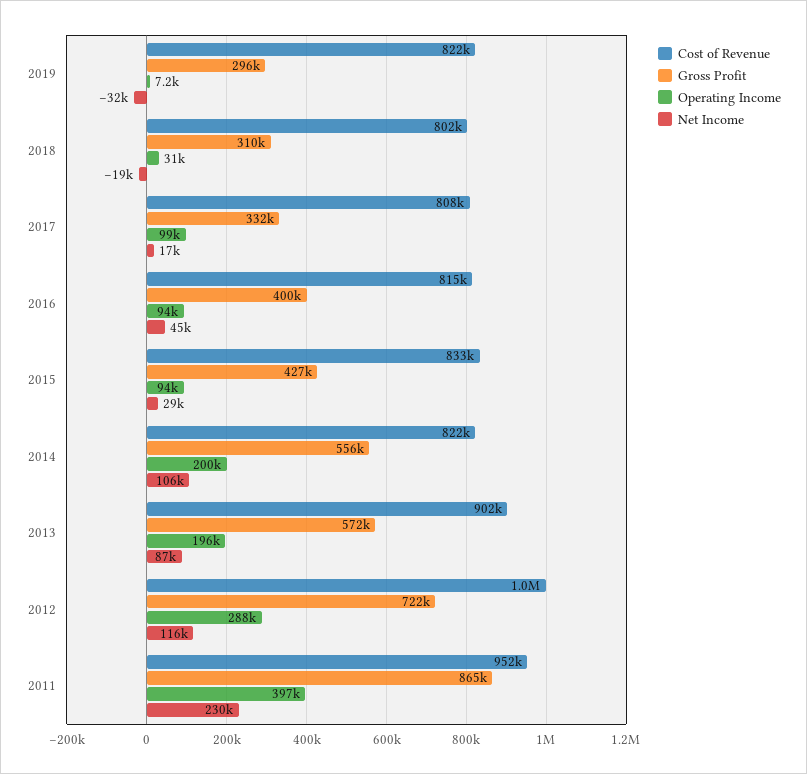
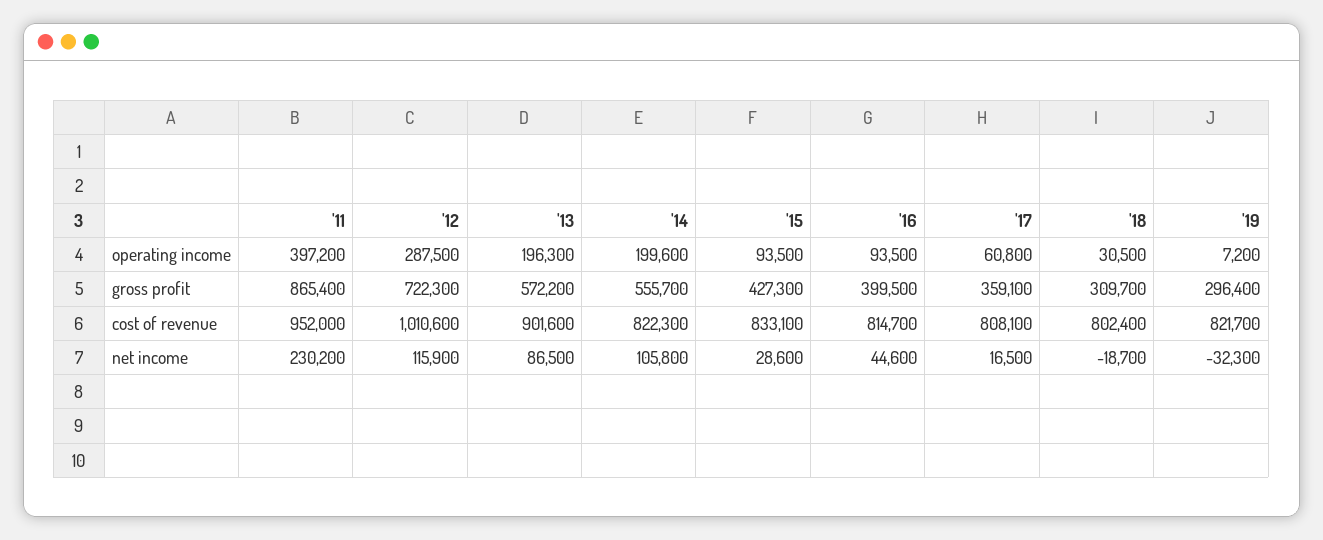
  {
    "Cost of Revenue": {
      "2019": 821700,
      "2018": 802400,
      "2017": 808100,
      "2016": 814700,
      "2015": 833100,
      "2014": 822300,
      "2013": 901600,
      "2012": 1010600,
      "2011": 952000
    },
    "Gross Profit": {
      "2019": 296400,
      "2018": 309700,
-     "2017": 332000,
+     "2017": 359100,
      "2016": 399500,
      "2015": 427300,
      "2014": 555700,
      "2013": 572200,
      "2012": 722300,
      "2011": 865400
    },
    "Operating Income": {
      "2019": 7200,
      "2018": 30500,
-     "2017": 99000,
+     "2017": 60800,
      "2016": 93500,
      "2015": 93500,
      "2014": 199600,
      "2013": 196300,
      "2012": 287500,
      "2011": 397200
    },
    "Net Income": {
      "2019": -32300,
      "2018": -18700,
      "2017": 16500,
      "2016": 44600,
      "2015": 28600,
      "2014": 105800,
      "2013": 86500,
      "2012": 115900,
      "2011": 230200
    }
  }

